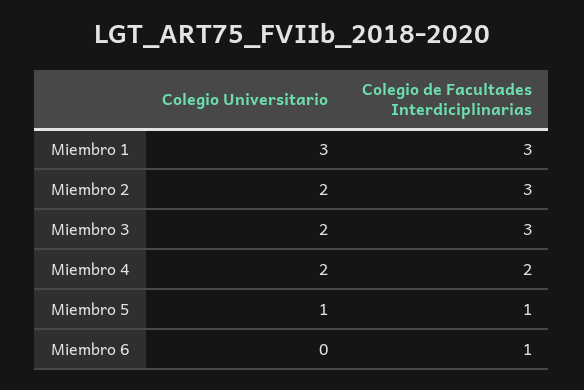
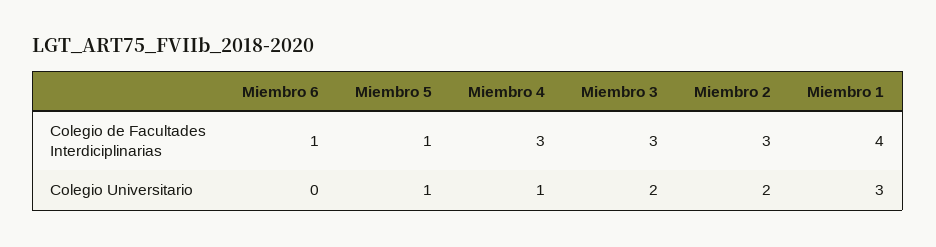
  {
    "Colegio Universitario": {
      "Miembro 1": 3,
      "Miembro 2": 2,
      "Miembro 3": 2,
-     "Miembro 4": 2,
+     "Miembro 4": 1,
      "Miembro 5": 1,
      "Miembro 6": 0
    },
    "Colegio de Facultades Interdiciplinarias": {
-     "Miembro 1": 3,
+     "Miembro 1": 4,
      "Miembro 2": 3,
      "Miembro 3": 3,
-     "Miembro 4": 2,
+     "Miembro 4": 3,
      "Miembro 5": 1,
      "Miembro 6": 1
    }
  }

